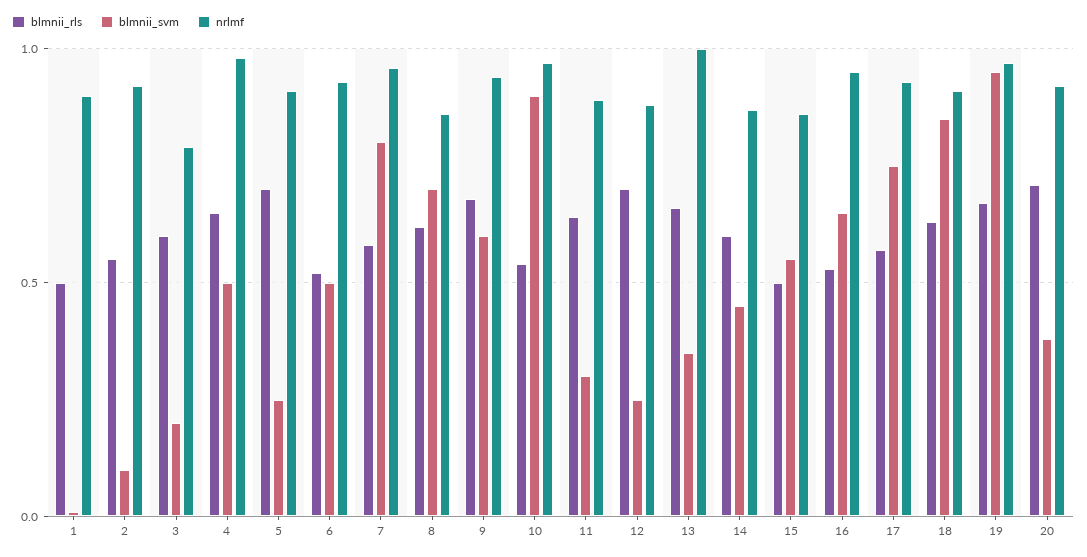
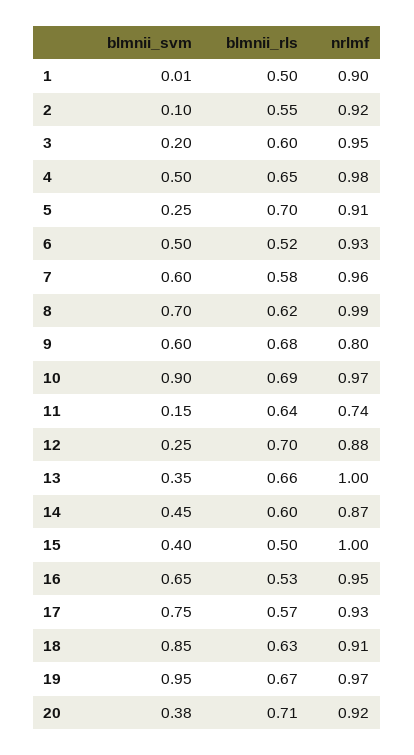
  {
    "blmnii_rls": {
      "1": 0.5,
      "2": 0.55,
      "3": 0.6,
      "4": 0.65,
      "5": 0.7,
      "6": 0.52,
      "7": 0.58,
      "8": 0.62,
      "9": 0.68,
-     "10": 0.55,
+     "10": 0.69,
      "11": 0.64,
      "12": 0.7,
      "13": 0.66,
      "14": 0.6,
      "15": 0.5,
      "16": 0.53,
      "17": 0.57,
      "18": 0.63,
      "19": 0.67,
      "20": 0.71
    },
    "blmnii_svm": {
      "1": 0.01,
      "2": 0.1,
      "3": 0.2,
      "4": 0.5,
      "5": 0.25,
      "6": 0.5,
-     "7": 0.8,
+     "7": 0.6,
      "8": 0.7,
      "9": 0.6,
      "10": 0.9,
-     "11": 0.3,
+     "11": 0.15,
      "12": 0.25,
      "13": 0.35,
      "14": 0.45,
-     "15": 0.55,
+     "15": 0.4,
      "16": 0.65,
      "17": 0.75,
      "18": 0.85,
      "19": 0.95,
      "20": 0.38
    },
    "nrlmf": {
      "1": 0.9,
      "2": 0.92,
-     "3": 0.8,
+     "3": 0.95,
      "4": 0.98,
      "5": 0.91,
      "6": 0.93,
      "7": 0.96,
-     "8": 0.85,
+     "8": 0.99,
-     "9": 0.95,
+     "9": 0.8,
      "10": 0.97,
-     "11": 0.9,
+     "11": 0.74,
      "12": 0.88,
      "13": 1,
      "14": 0.87,
-     "15": 0.85,
+     "15": 1,
      "16": 0.95,
      "17": 0.93,
      "18": 0.91,
      "19": 0.97,
      "20": 0.92
    }
  }

